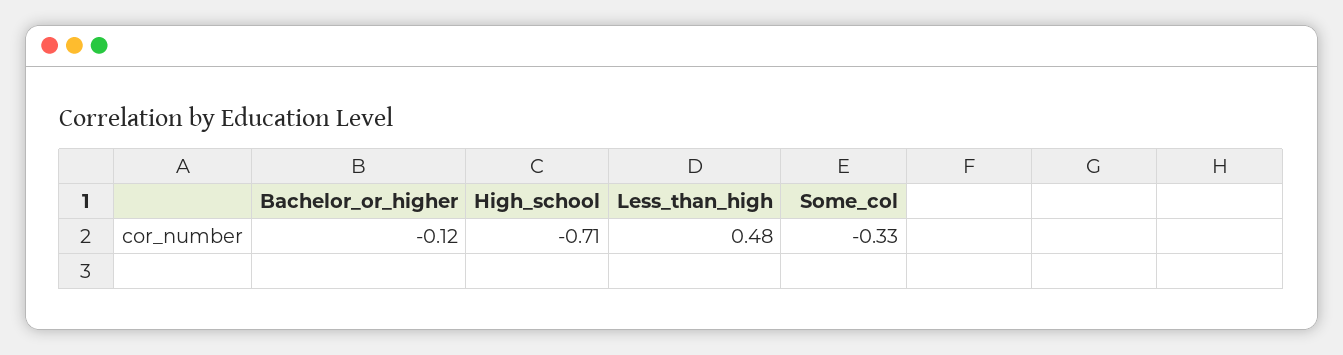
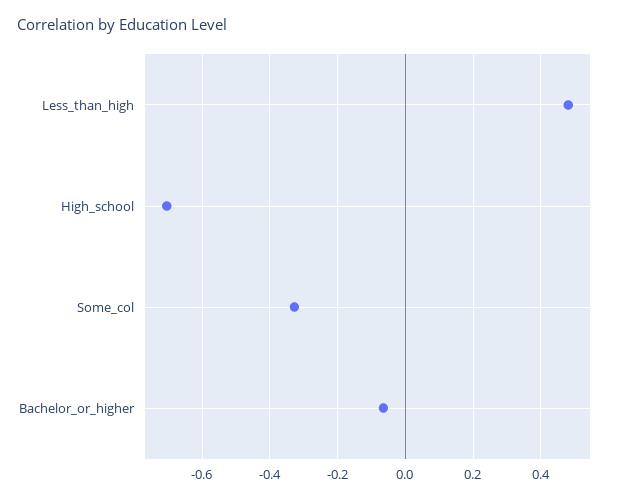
  {
-   "Bachelor_or_higher": -0.12,
+   "Bachelor_or_higher": -0.06,
    "High_school": -0.71,
    "Less_than_high": 0.48,
    "Some_col": -0.33
  }

